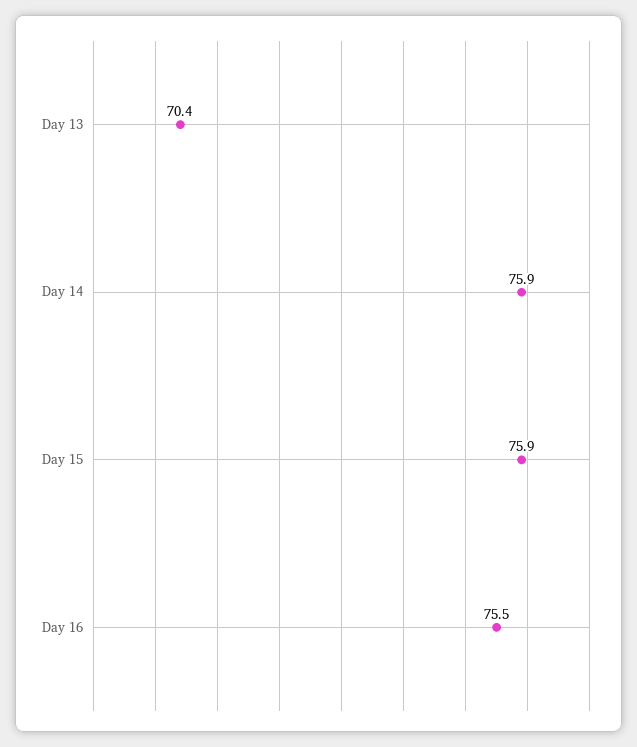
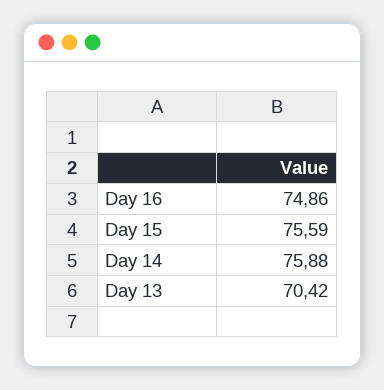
  {
    "Day 13": 70.42,
    "Day 14": 75.88,
-   "Day 15": 75.9,
+   "Day 15": 75.59,
-   "Day 16": 75.5
+   "Day 16": 74.86
  }

